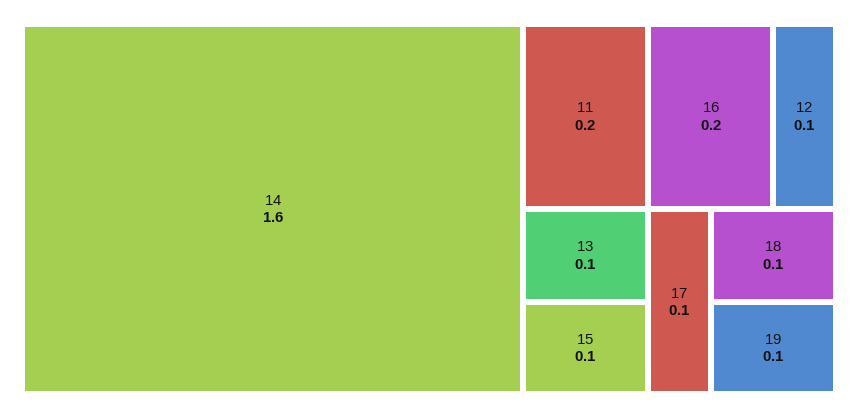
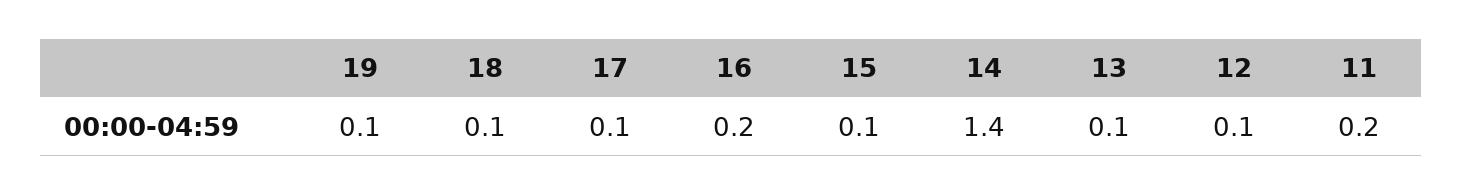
  {
-   "14": 1.6,
+   "14": 1.4,
    "11": 0.2,
    "16": 0.2,
    "12": 0.1,
    "13": 0.1,
    "15": 0.1,
    "17": 0.1,
    "18": 0.1,
    "19": 0.1
  }

